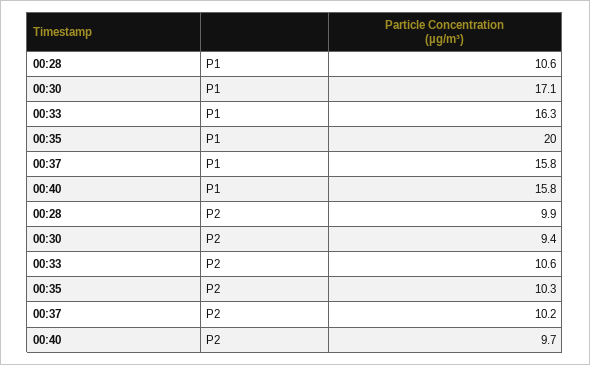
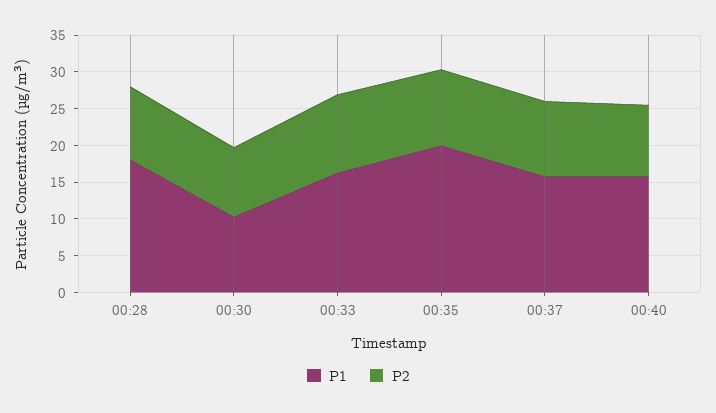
  {
    "P1": {
-     "00:28": 10.6,
+     "00:28": 17.5,
-     "00:30": 17.1,
+     "00:30": 10,
      "00:33": 16.3,
      "00:35": 20,
      "00:37": 15.8,
      "00:40": 15.8
    },
    "P2": {
      "00:28": 9.9,
      "00:30": 9.4,
      "00:33": 10.6,
      "00:35": 10.3,
      "00:37": 10.2,
      "00:40": 9.7
    }
  }

